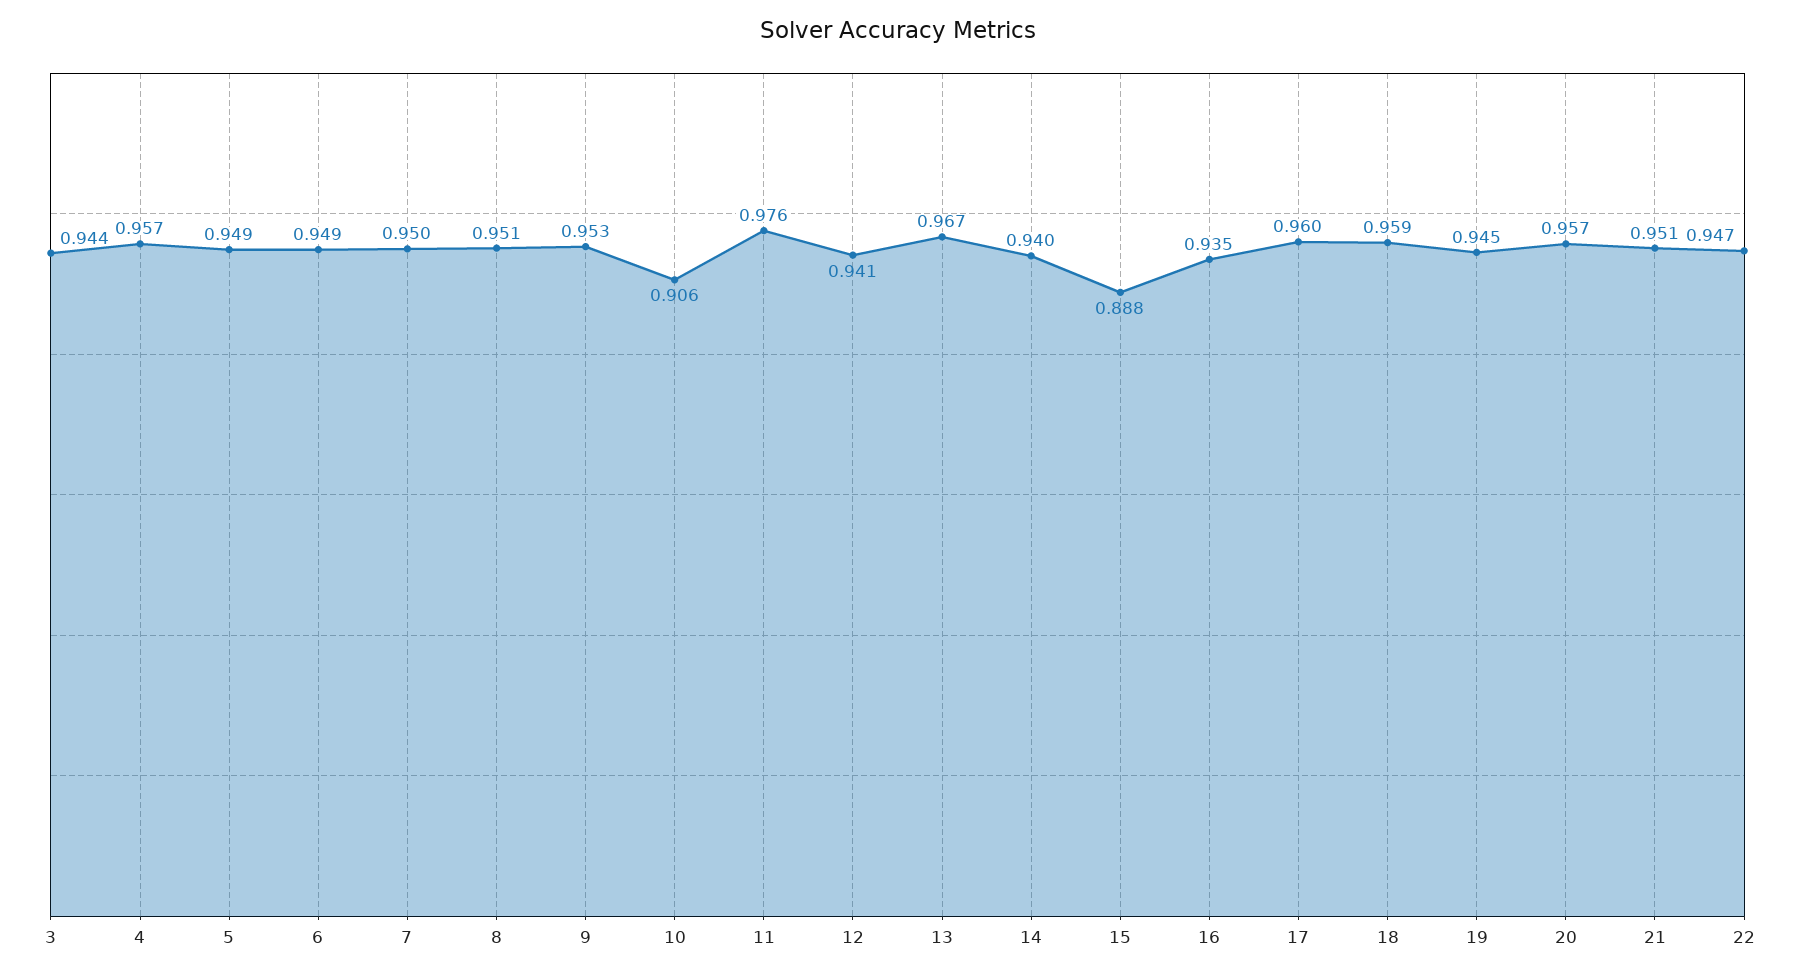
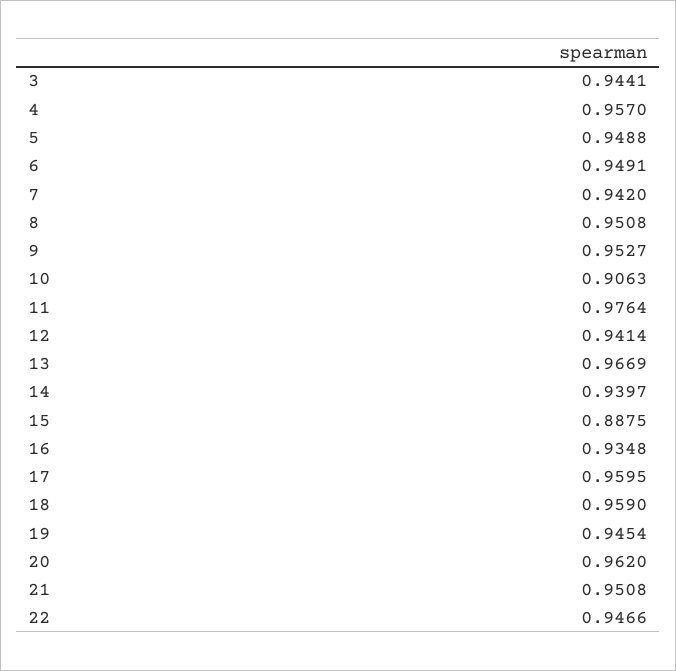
  {
    "3": 0.9441,
    "4": 0.957,
    "5": 0.9488,
    "6": 0.9491,
-   "7": 0.95,
+   "7": 0.942,
    "8": 0.9508,
    "9": 0.9527,
    "10": 0.9063,
    "11": 0.9764,
    "12": 0.9414,
    "13": 0.9669,
    "14": 0.9397,
    "15": 0.8875,
    "16": 0.9348,
    "17": 0.9595,
    "18": 0.959,
    "19": 0.9454,
-   "20": 0.957,
+   "20": 0.962,
    "21": 0.9508,
    "22": 0.9466
  }

